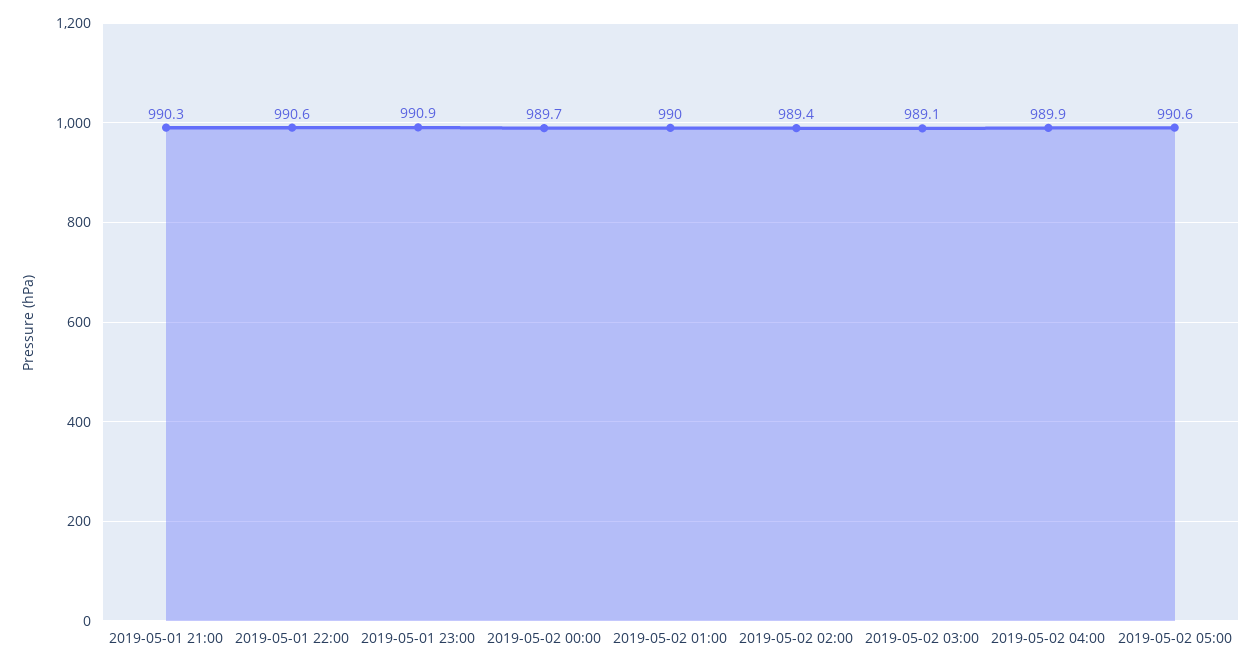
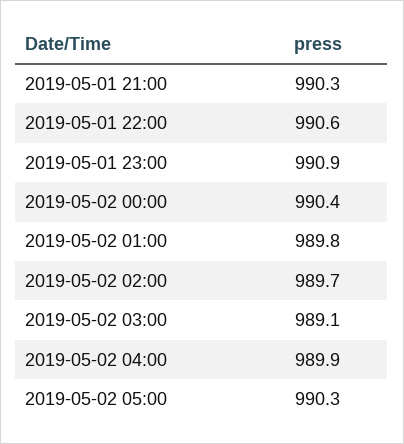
  {
    "2019-05-01 21:00": 990.3,
    "2019-05-01 22:00": 990.6,
    "2019-05-01 23:00": 990.9,
-   "2019-05-02 00:00": 989.7,
+   "2019-05-02 00:00": 990.4,
-   "2019-05-02 01:00": 990,
+   "2019-05-02 01:00": 989.8,
-   "2019-05-02 02:00": 989.4,
+   "2019-05-02 02:00": 989.7,
    "2019-05-02 03:00": 989.1,
    "2019-05-02 04:00": 989.9,
-   "2019-05-02 05:00": 990.6
+   "2019-05-02 05:00": 990.3
  }

